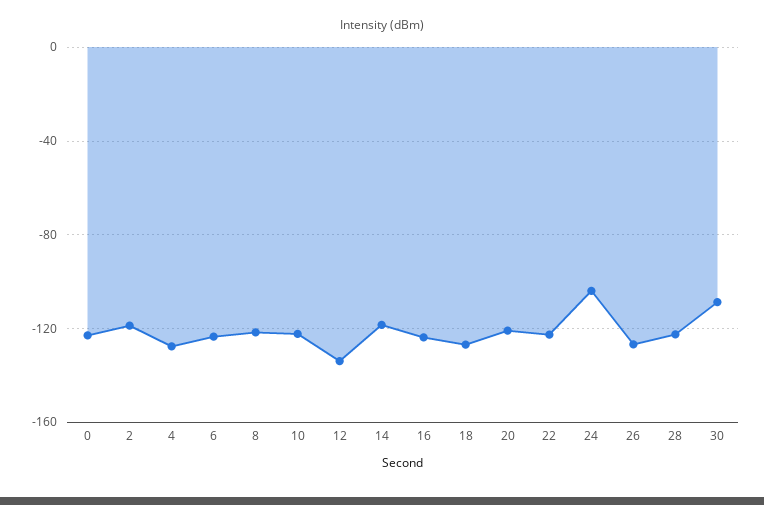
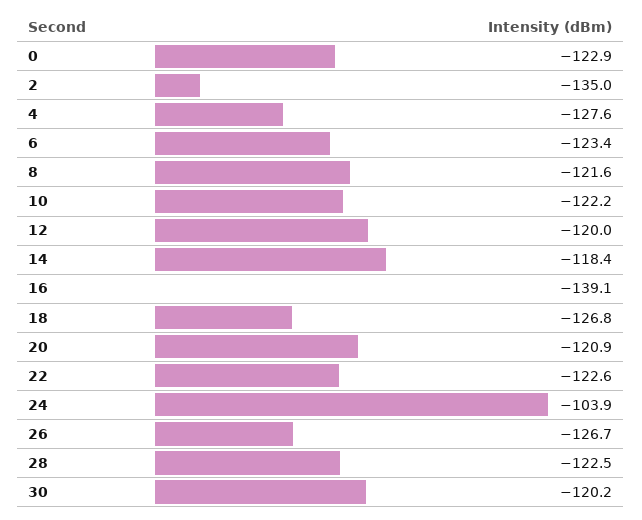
  {
    "0": -122.9,
-   "2": -120,
+   "2": -135,
    "4": -127.6,
    "6": -123.4,
    "8": -121.6,
    "10": -122.2,
-   "12": -135,
+   "12": -120,
    "14": -118.4,
-   "16": -125,
+   "16": -139.1,
    "18": -126.8,
    "20": -120.9,
    "22": -122.6,
    "24": -103.9,
    "26": -126.7,
    "28": -122.5,
-   "30": -110
+   "30": -120.2
  }

